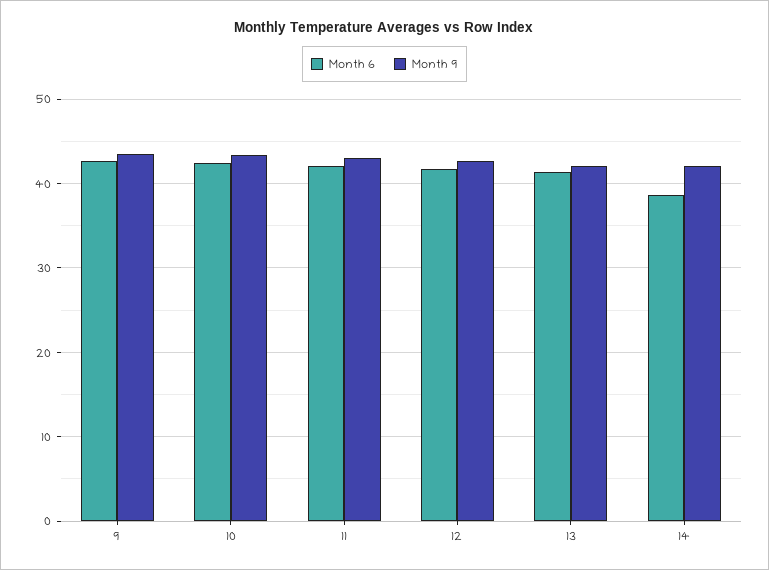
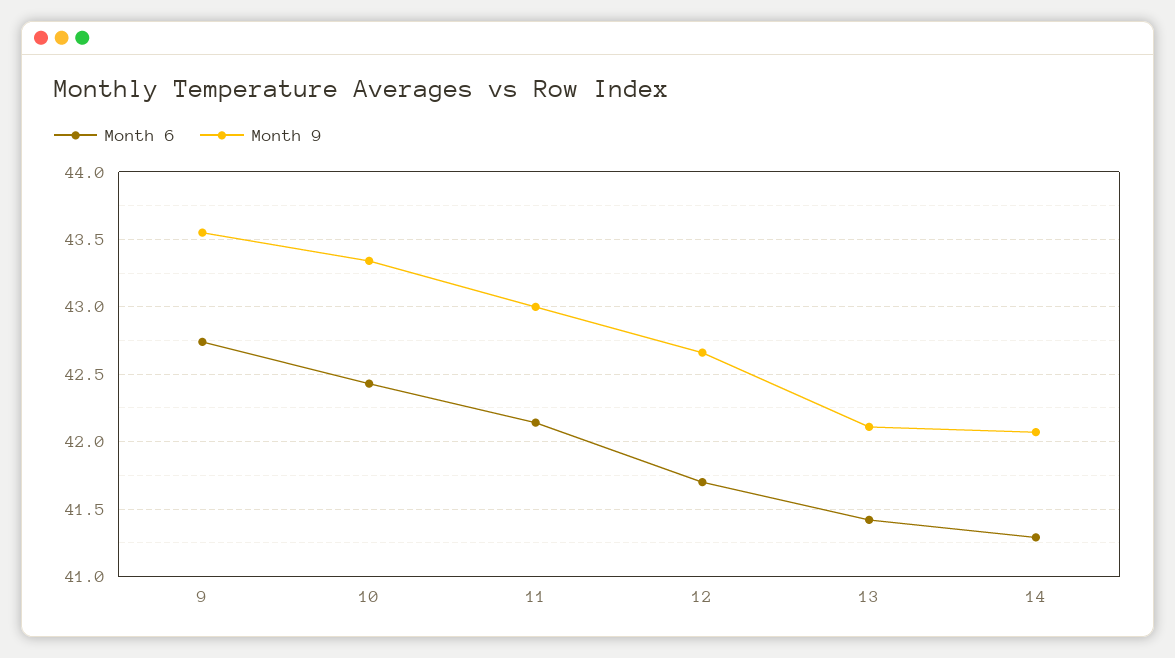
  {
    "Month 6": {
      "9": 42.75,
      "10": 42.45,
      "11": 42.15,
      "12": 41.7,
      "13": 41.4,
-     "14": 39
+     "14": 41.3
    },
    "Month 9": {
      "9": 43.55,
      "10": 43.35,
      "11": 43,
      "12": 42.65,
      "13": 42.1,
      "14": 42.05
    }
  }

